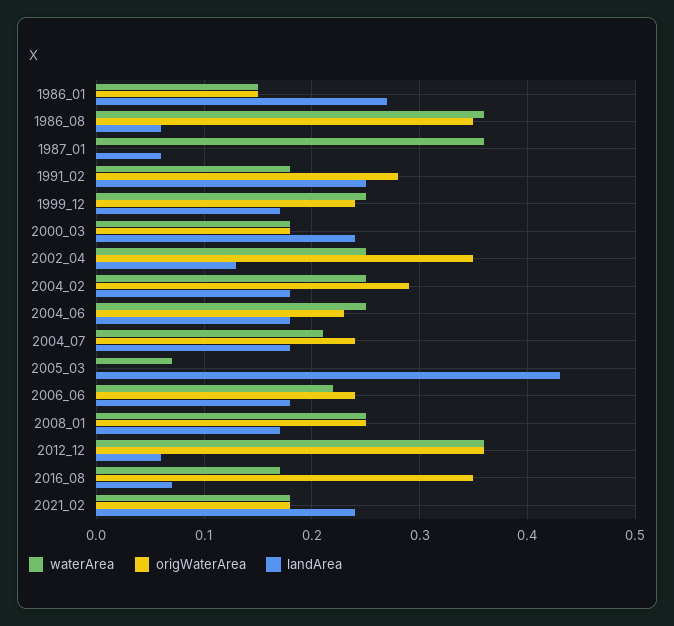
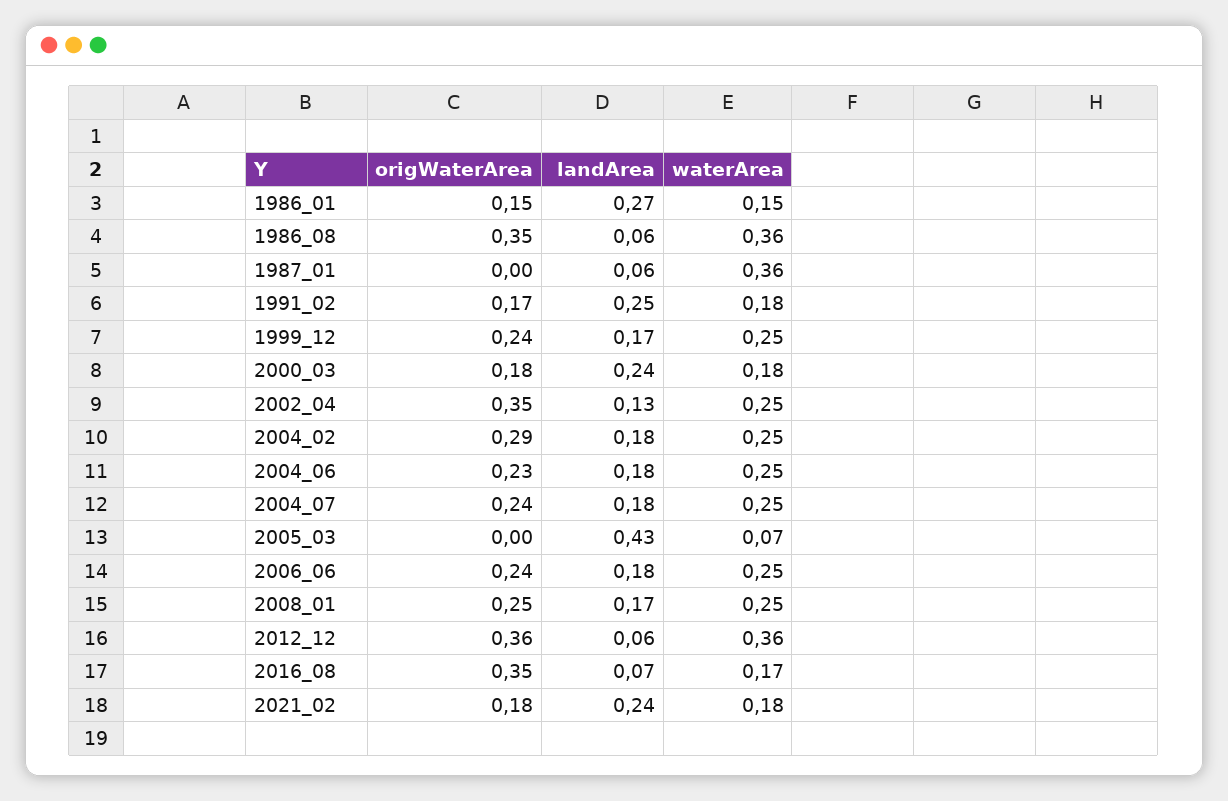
  {
    "waterArea": {
      "1986_01": 0.15,
      "1986_08": 0.36,
      "1987_01": 0.36,
      "1991_02": 0.18,
      "1999_12": 0.25,
      "2000_03": 0.18,
      "2002_04": 0.25,
      "2004_02": 0.25,
      "2004_06": 0.25,
-     "2004_07": 0.21,
+     "2004_07": 0.25,
      "2005_03": 0.07,
-     "2006_06": 0.22,
+     "2006_06": 0.25,
      "2008_01": 0.25,
      "2012_12": 0.36,
      "2016_08": 0.17,
      "2021_02": 0.18
    },
    "origWaterArea": {
      "1986_01": 0.15,
      "1986_08": 0.35,
      "1987_01": 0,
-     "1991_02": 0.28,
+     "1991_02": 0.17,
      "1999_12": 0.24,
      "2000_03": 0.18,
      "2002_04": 0.35,
      "2004_02": 0.29,
      "2004_06": 0.23,
      "2004_07": 0.24,
      "2005_03": 0,
      "2006_06": 0.24,
      "2008_01": 0.25,
      "2012_12": 0.36,
      "2016_08": 0.35,
      "2021_02": 0.18
    },
    "landArea": {
      "1986_01": 0.27,
      "1986_08": 0.06,
      "1987_01": 0.06,
      "1991_02": 0.25,
      "1999_12": 0.17,
      "2000_03": 0.24,
      "2002_04": 0.13,
      "2004_02": 0.18,
      "2004_06": 0.18,
      "2004_07": 0.18,
      "2005_03": 0.43,
      "2006_06": 0.18,
      "2008_01": 0.17,
      "2012_12": 0.06,
      "2016_08": 0.07,
      "2021_02": 0.24
    }
  }

